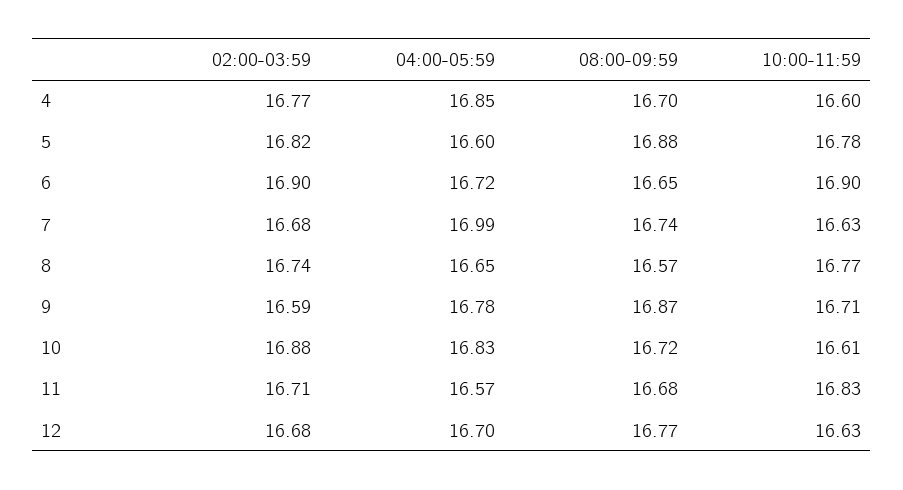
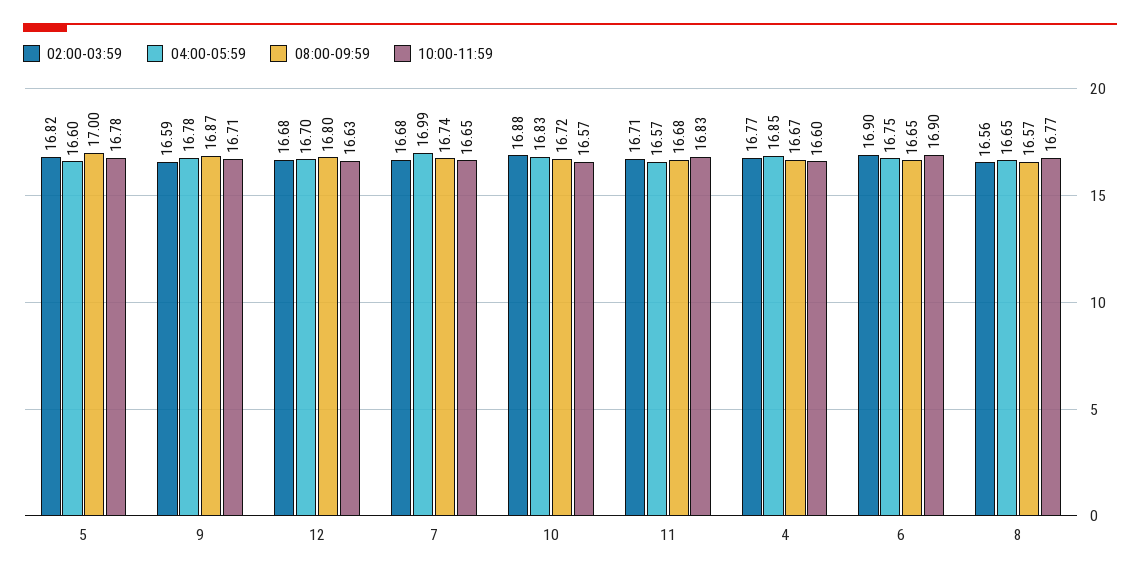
  {
    "02:00-03:59": {
      "4": 16.77,
      "5": 16.82,
      "6": 16.9,
      "7": 16.68,
-     "8": 16.74,
+     "8": 16.56,
      "9": 16.59,
      "10": 16.88,
      "11": 16.71,
      "12": 16.68
    },
    "04:00-05:59": {
      "4": 16.85,
      "5": 16.6,
-     "6": 16.72,
+     "6": 16.75,
      "7": 16.99,
      "8": 16.65,
      "9": 16.78,
      "10": 16.83,
      "11": 16.57,
      "12": 16.7
    },
    "08:00-09:59": {
-     "4": 16.7,
+     "4": 16.67,
-     "5": 16.88,
+     "5": 17,
      "6": 16.65,
      "7": 16.74,
      "8": 16.57,
      "9": 16.87,
      "10": 16.72,
      "11": 16.68,
-     "12": 16.77
+     "12": 16.8
    },
    "10:00-11:59": {
      "4": 16.6,
      "5": 16.78,
      "6": 16.9,
-     "7": 16.63,
+     "7": 16.65,
      "8": 16.77,
      "9": 16.71,
-     "10": 16.61,
+     "10": 16.57,
      "11": 16.83,
      "12": 16.63
    }
  }

